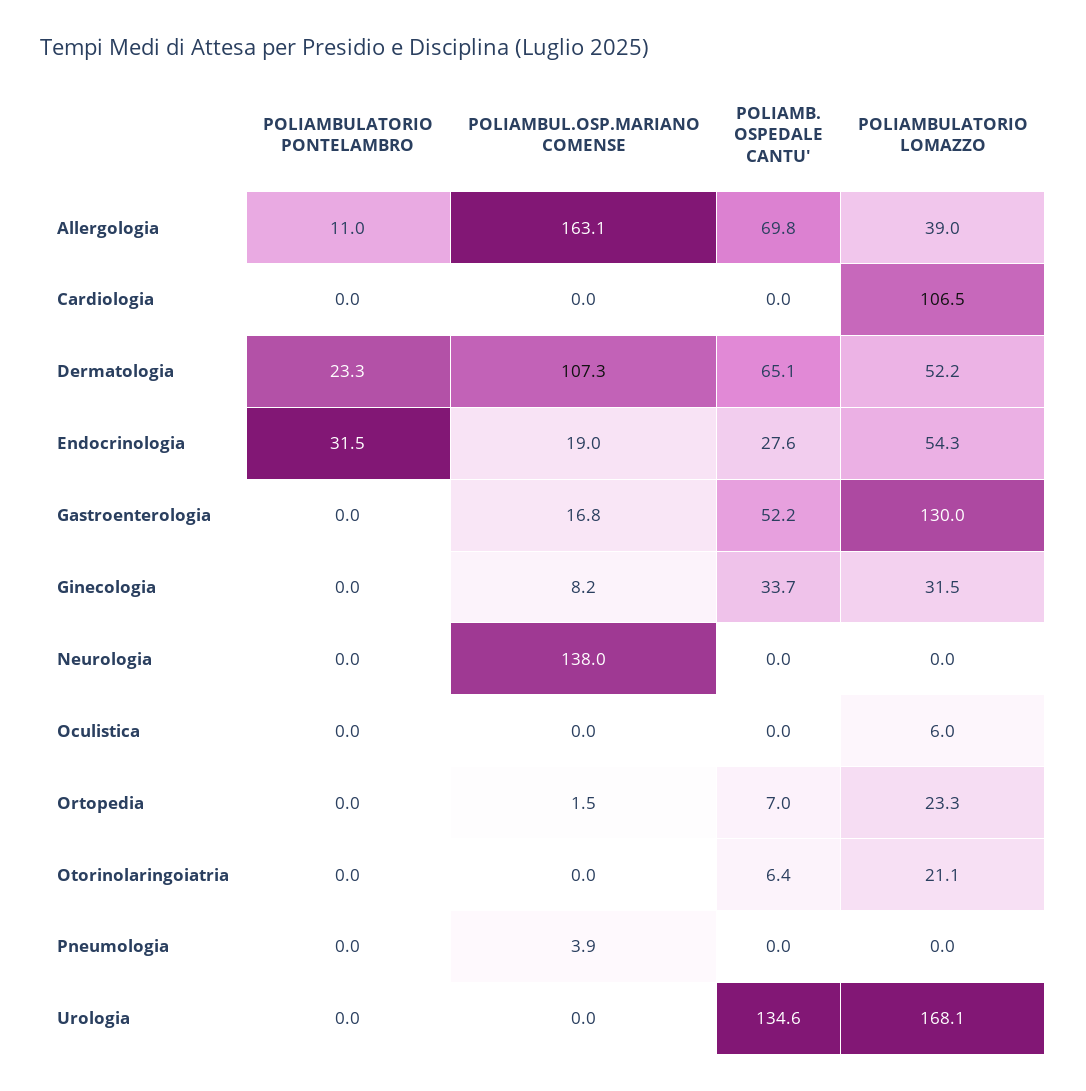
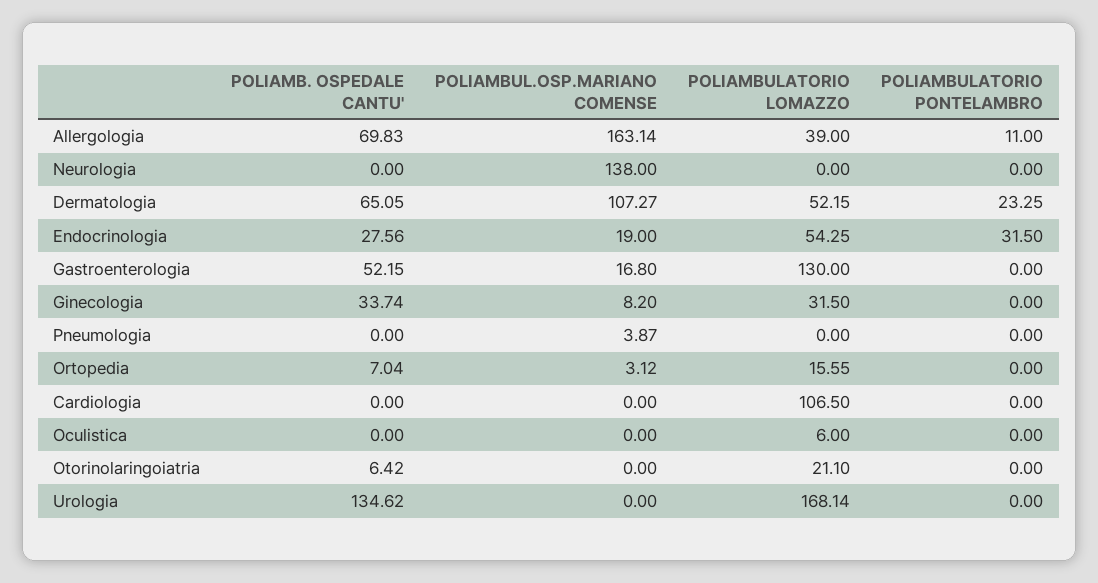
  {
    "POLIAMBULATORIO PONTELAMBRO": {
      "Allergologia": 11,
      "Cardiologia": 0,
      "Dermatologia": 23.25,
      "Endocrinologia": 31.5,
      "Gastroenterologia": 0,
      "Ginecologia": 0,
      "Neurologia": 0,
      "Oculistica": 0,
      "Ortopedia": 0,
      "Otorinolaringoiatria": 0,
      "Pneumologia": 0,
      "Urologia": 0
    },
    "POLIAMBUL.OSP.MARIANO COMENSE": {
      "Allergologia": 163.14,
      "Cardiologia": 0,
      "Dermatologia": 107.27,
      "Endocrinologia": 19,
      "Gastroenterologia": 16.8,
      "Ginecologia": 8.2,
      "Neurologia": 138,
      "Oculistica": 0,
-     "Ortopedia": 1.5,
+     "Ortopedia": 3.12,
      "Otorinolaringoiatria": 0,
      "Pneumologia": 3.87,
      "Urologia": 0
    },
    "POLIAMB. OSPEDALE CANTU'": {
      "Allergologia": 69.83,
      "Cardiologia": 0,
      "Dermatologia": 65.05,
      "Endocrinologia": 27.56,
      "Gastroenterologia": 52.15,
      "Ginecologia": 33.74,
      "Neurologia": 0,
      "Oculistica": 0,
      "Ortopedia": 7.04,
      "Otorinolaringoiatria": 6.42,
      "Pneumologia": 0,
      "Urologia": 134.62
    },
    "POLIAMBULATORIO LOMAZZO": {
      "Allergologia": 39,
      "Cardiologia": 106.5,
      "Dermatologia": 52.15,
      "Endocrinologia": 54.25,
      "Gastroenterologia": 130,
      "Ginecologia": 31.5,
      "Neurologia": 0,
      "Oculistica": 6,
-     "Ortopedia": 23.3,
+     "Ortopedia": 15.55,
      "Otorinolaringoiatria": 21.1,
      "Pneumologia": 0,
      "Urologia": 168.14
    }
  }

